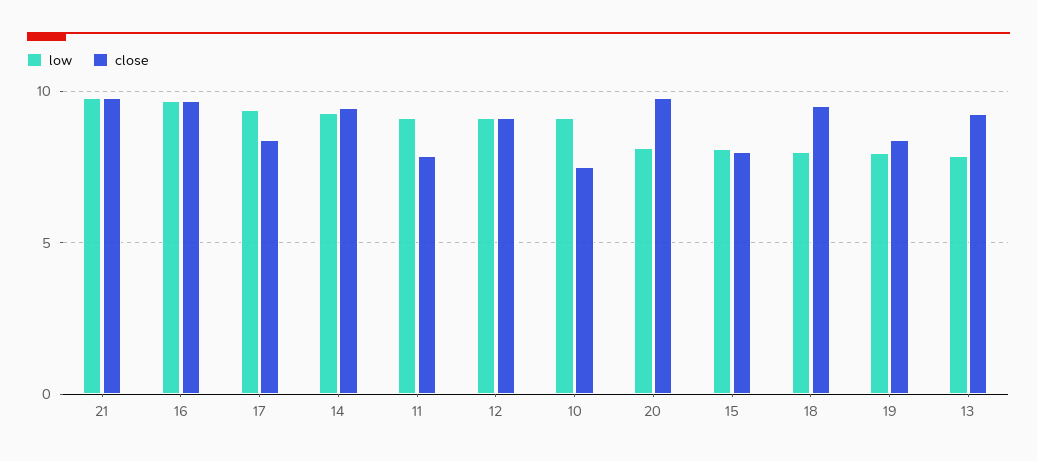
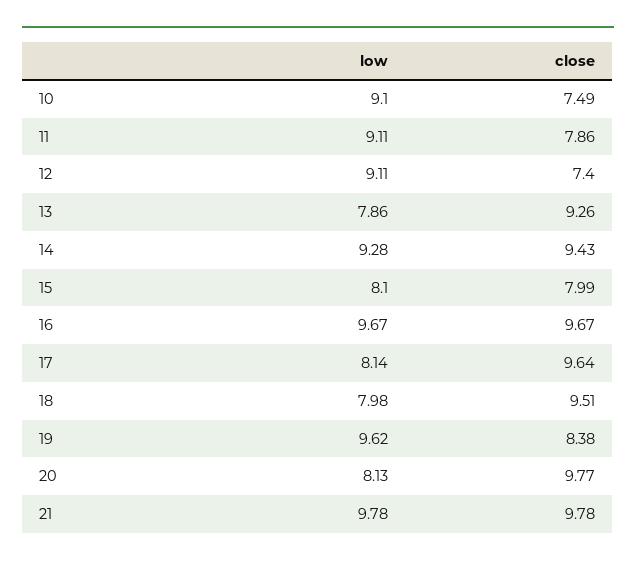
  {
    "low": {
      "21": 9.78,
      "16": 9.67,
-     "17": 9.5,
+     "17": 8.14,
      "14": 9.28,
      "11": 9.11,
      "12": 9.11,
      "10": 9.1,
      "20": 8.13,
      "15": 8.1,
      "18": 7.98,
-     "19": 8,
+     "19": 9.62,
      "13": 7.86
    },
    "close": {
      "21": 9.78,
      "16": 9.67,
-     "17": 8.5,
+     "17": 9.64,
      "14": 9.43,
      "11": 7.86,
-     "12": 9,
+     "12": 7.4,
      "10": 7.49,
      "20": 9.77,
      "15": 7.99,
      "18": 9.51,
      "19": 8.38,
      "13": 9.26
    }
  }

